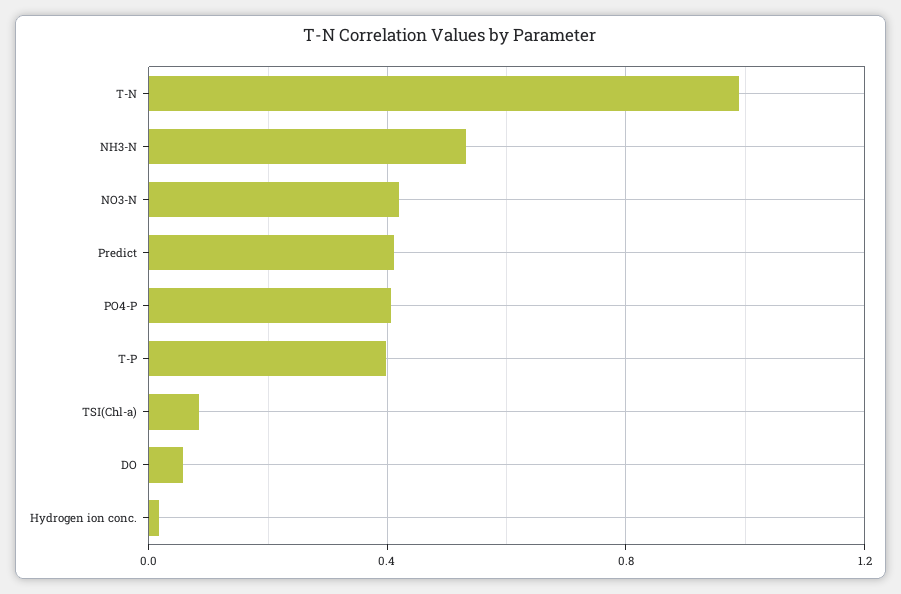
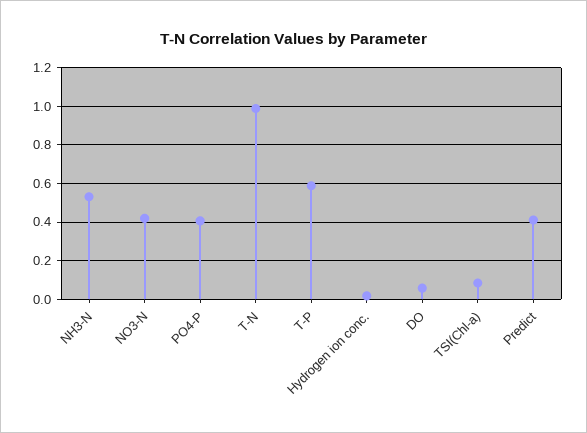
  {
    "T-N": 1,
    "NH3-N": 0.55,
    "NO3-N": 0.4,
    "Predict": 0.4,
    "PO4-P": 0.4,
-   "T-P": 0.4,
+   "T-P": 0.6,
    "TSI(Chl-a)": 0.1,
    "DO": 0.05,
    "Hydrogen ion conc.": 0
  }

